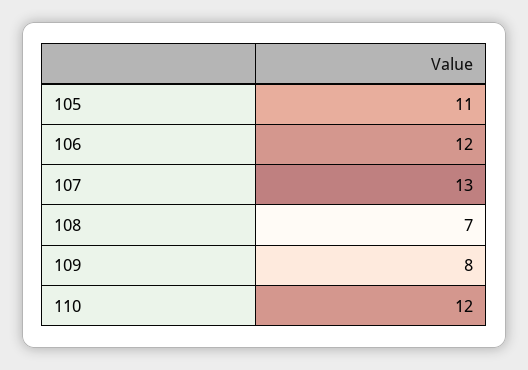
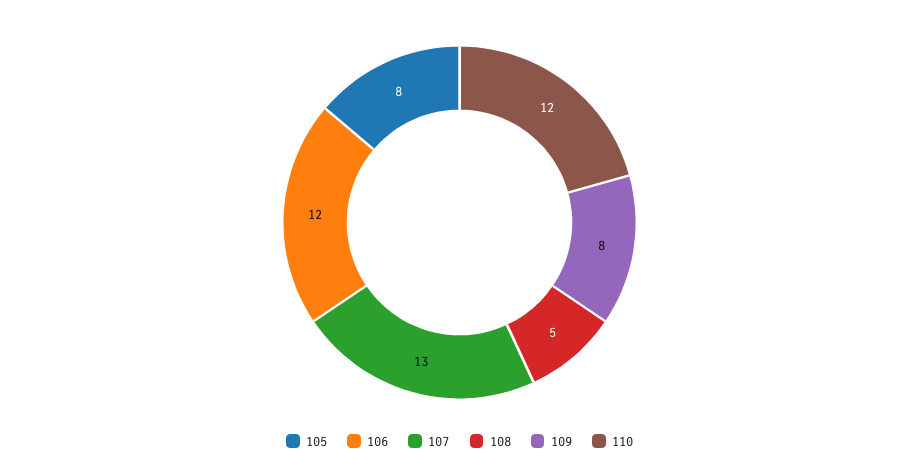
  {
-   "105": 11,
+   "105": 8,
    "106": 12,
    "107": 13,
-   "108": 7,
+   "108": 5,
    "109": 8,
    "110": 12
  }

